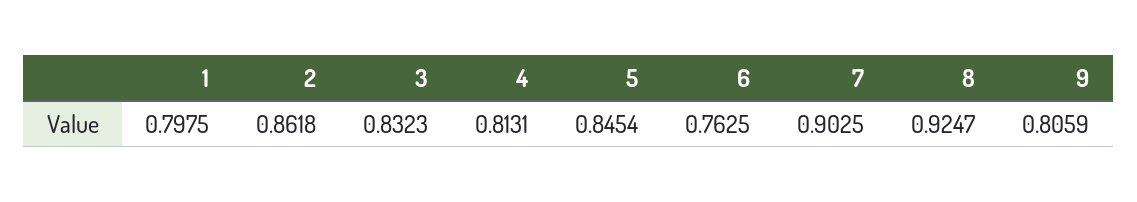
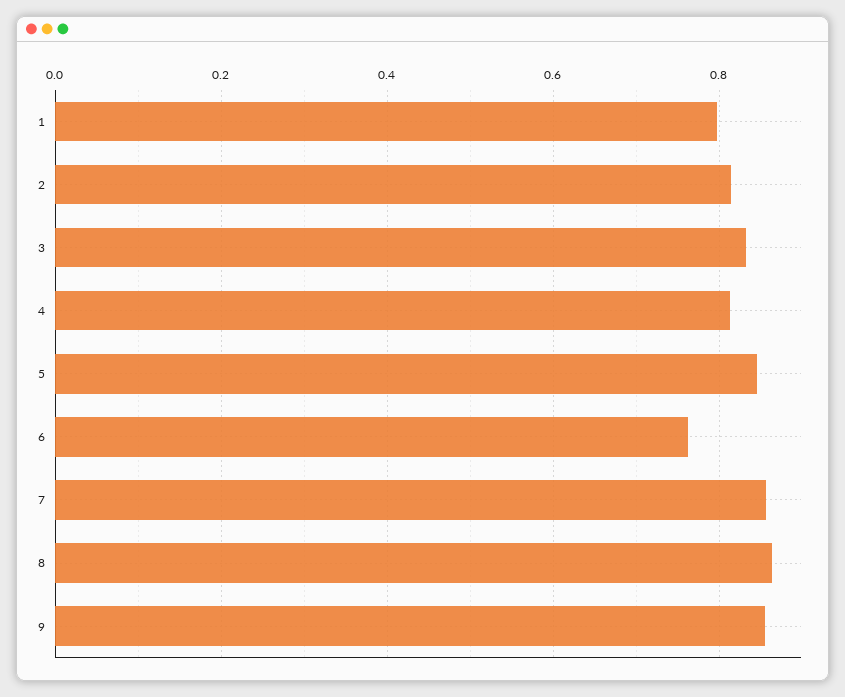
  {
    "1": 0.7975,
-   "2": 0.8618,
+   "2": 0.82,
    "3": 0.8323,
    "4": 0.8131,
    "5": 0.8454,
    "6": 0.7625,
-   "7": 0.9025,
+   "7": 0.86,
-   "8": 0.9247,
+   "8": 0.86,
-   "9": 0.8059
+   "9": 0.86
  }

